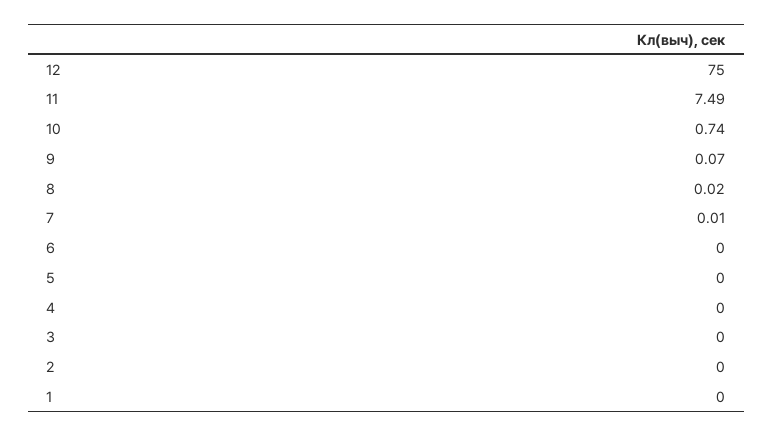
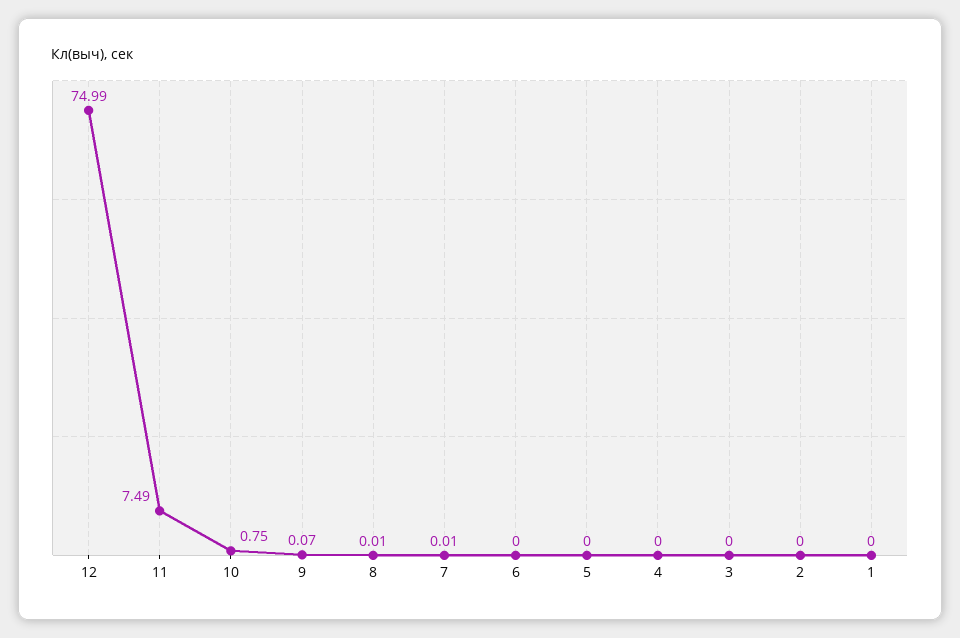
  {
-   "12": 75,
+   "12": 74.99,
    "11": 7.49,
-   "10": 0.74,
+   "10": 0.75,
    "9": 0.07,
-   "8": 0.02,
+   "8": 0.01,
    "7": 0.01,
    "6": 0,
    "5": 0,
    "4": 0,
    "3": 0,
    "2": 0,
    "1": 0
  }

